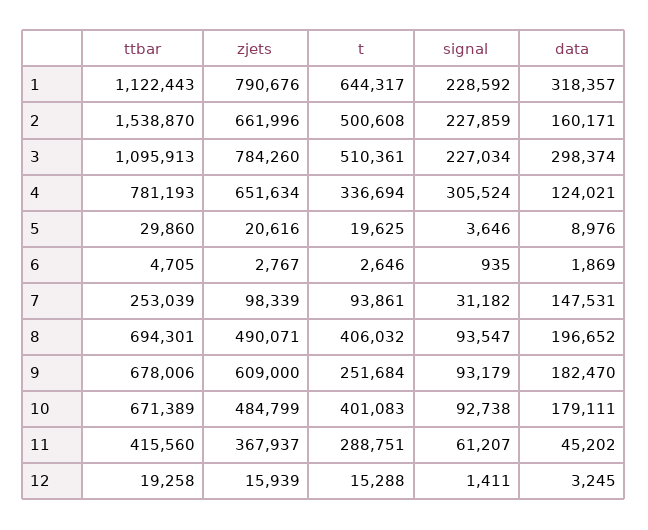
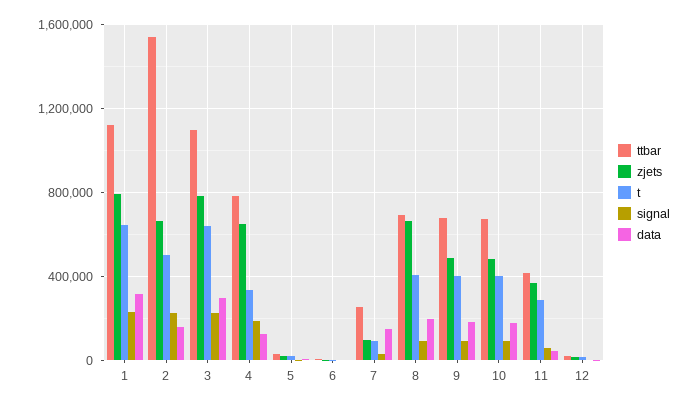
  {
    "ttbar": {
      "1": 1122443,
      "2": 1538870,
      "3": 1095913,
      "4": 781193,
      "5": 29860,
      "6": 4705,
      "7": 253039,
      "8": 694301,
      "9": 678006,
      "10": 671389,
      "11": 415560,
      "12": 19258
    },
    "zjets": {
      "1": 790676,
      "2": 661996,
      "3": 784260,
      "4": 651634,
      "5": 20616,
      "6": 2767,
      "7": 98339,
-     "8": 490071,
+     "8": 650000,
-     "9": 609000,
+     "9": 500000,
      "10": 484799,
      "11": 367937,
      "12": 15939
    },
    "t": {
      "1": 644317,
      "2": 500608,
-     "3": 510361,
+     "3": 650000,
      "4": 336694,
      "5": 19625,
      "6": 2646,
      "7": 93861,
      "8": 406032,
-     "9": 251684,
+     "9": 400000,
      "10": 401083,
      "11": 288751,
      "12": 15288
    },
    "signal": {
      "1": 228592,
      "2": 227859,
      "3": 227034,
-     "4": 305524,
+     "4": 200000,
      "5": 3646,
      "6": 935,
      "7": 31182,
      "8": 93547,
      "9": 93179,
      "10": 92738,
      "11": 61207,
      "12": 1411
    },
    "data": {
      "1": 318357,
      "2": 160171,
      "3": 298374,
      "4": 124021,
      "5": 8976,
      "6": 1869,
      "7": 147531,
      "8": 196652,
      "9": 182470,
      "10": 179111,
      "11": 45202,
      "12": 3245
    }
  }

